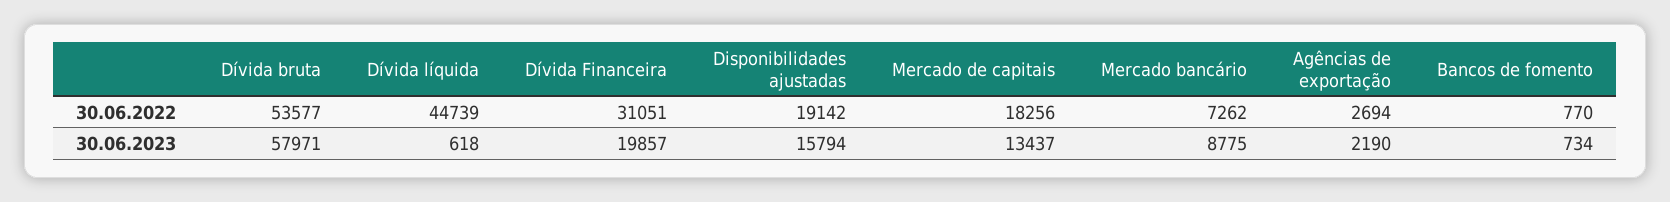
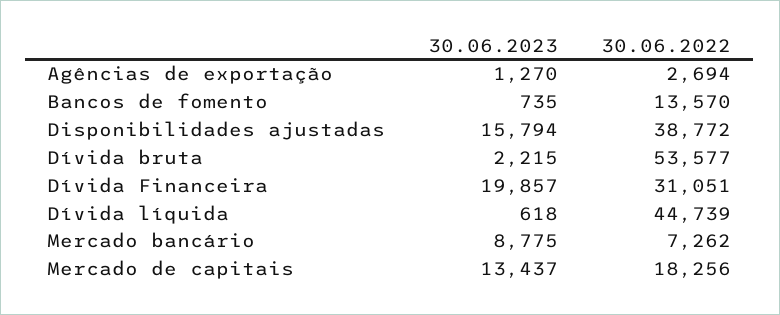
  {
    "Dívida bruta": {
      "30.06.2022": 53577,
-     "30.06.2023": 57971
+     "30.06.2023": 2215
    },
    "Dívida líquida": {
      "30.06.2022": 44739,
      "30.06.2023": 618
    },
    "Dívida Financeira": {
      "30.06.2022": 31051,
      "30.06.2023": 19857
    },
    "Disponibilidades ajustadas": {
-     "30.06.2022": 19142,
+     "30.06.2022": 38772,
      "30.06.2023": 15794
    },
    "Mercado de capitais": {
      "30.06.2022": 18256,
      "30.06.2023": 13437
    },
    "Mercado bancário": {
      "30.06.2022": 7262,
      "30.06.2023": 8775
    },
    "Agências de exportação": {
      "30.06.2022": 2694,
-     "30.06.2023": 2190
+     "30.06.2023": 1270
    },
    "Bancos de fomento": {
-     "30.06.2022": 770,
+     "30.06.2022": 13570,
-     "30.06.2023": 734
+     "30.06.2023": 735
    }
  }

